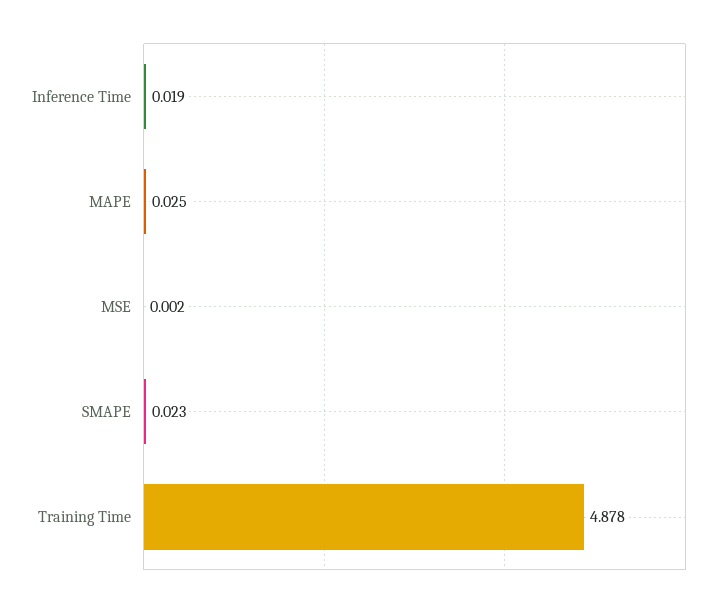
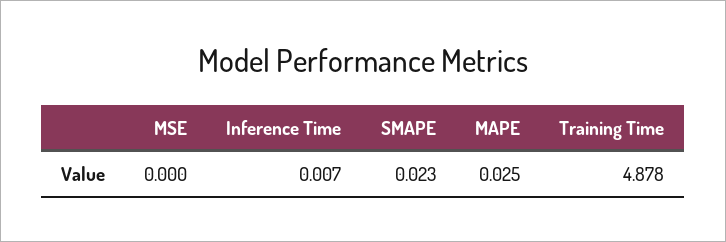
  {
-   "Inference Time": 0.019,
+   "Inference Time": 0.007,
    "MAPE": 0.025,
-   "MSE": 0.002,
+   "MSE": 0,
    "SMAPE": 0.023,
    "Training Time": 4.878
  }

